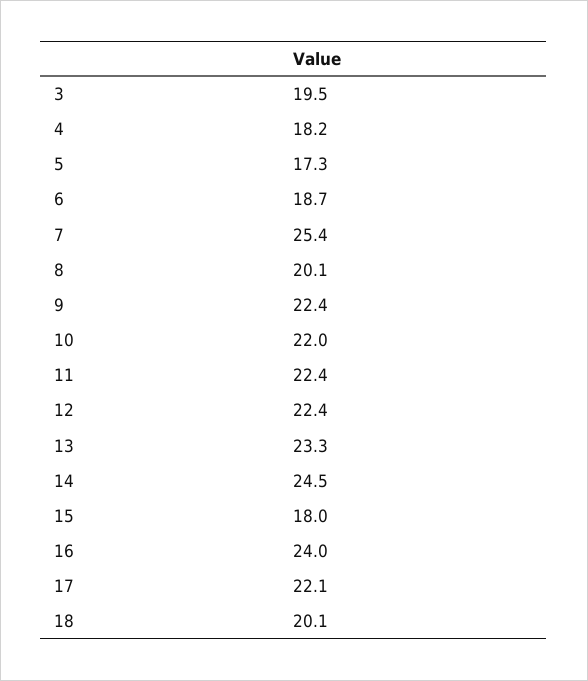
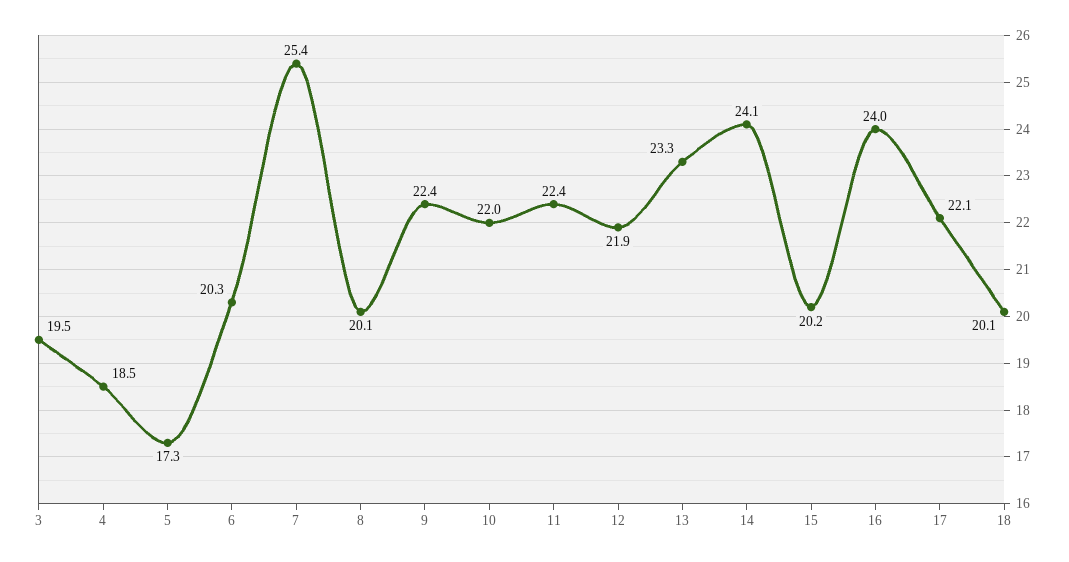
  {
    "3": 19.5,
-   "4": 18.2,
+   "4": 18.5,
    "5": 17.3,
-   "6": 18.7,
+   "6": 20.3,
    "7": 25.4,
    "8": 20.1,
    "9": 22.4,
    "10": 22,
    "11": 22.4,
-   "12": 22.4,
+   "12": 21.9,
    "13": 23.3,
-   "14": 24.5,
+   "14": 24.1,
-   "15": 18,
+   "15": 20.2,
    "16": 24,
    "17": 22.1,
    "18": 20.1
  }

